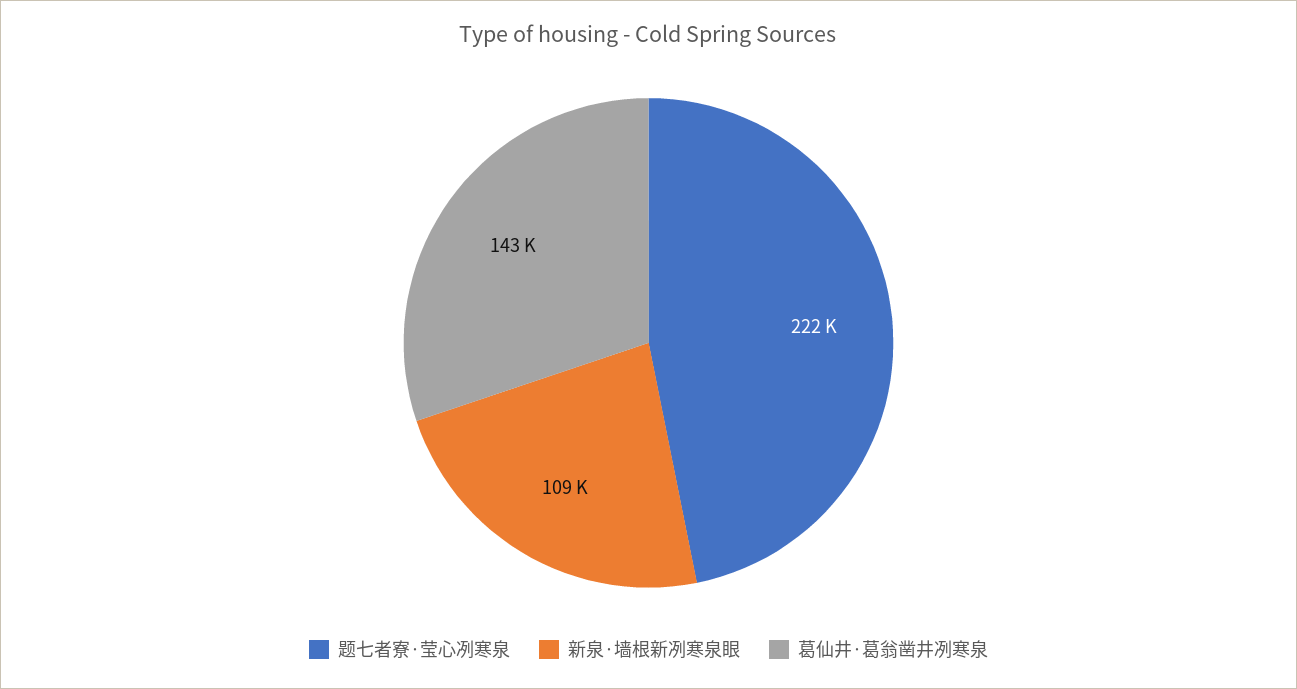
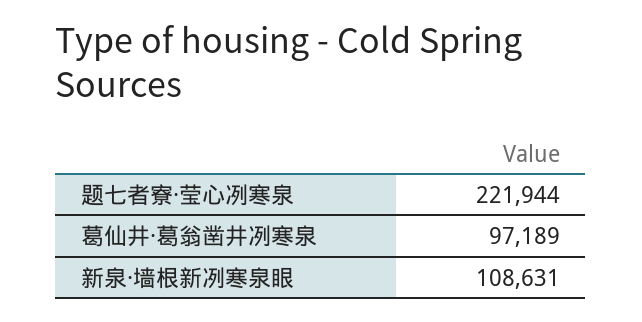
  {
    "题七者寮·莹心冽寒泉": 221944,
    "新泉·墙根新冽寒泉眼": 108631,
-   "葛仙井·葛翁凿井冽寒泉": 143000
+   "葛仙井·葛翁凿井冽寒泉": 97189
  }

